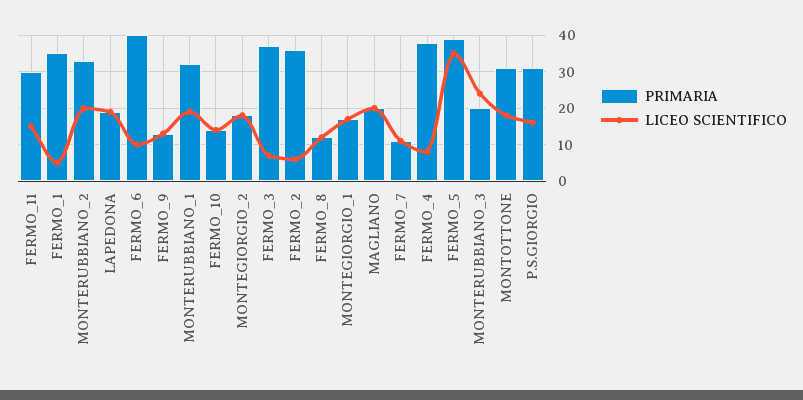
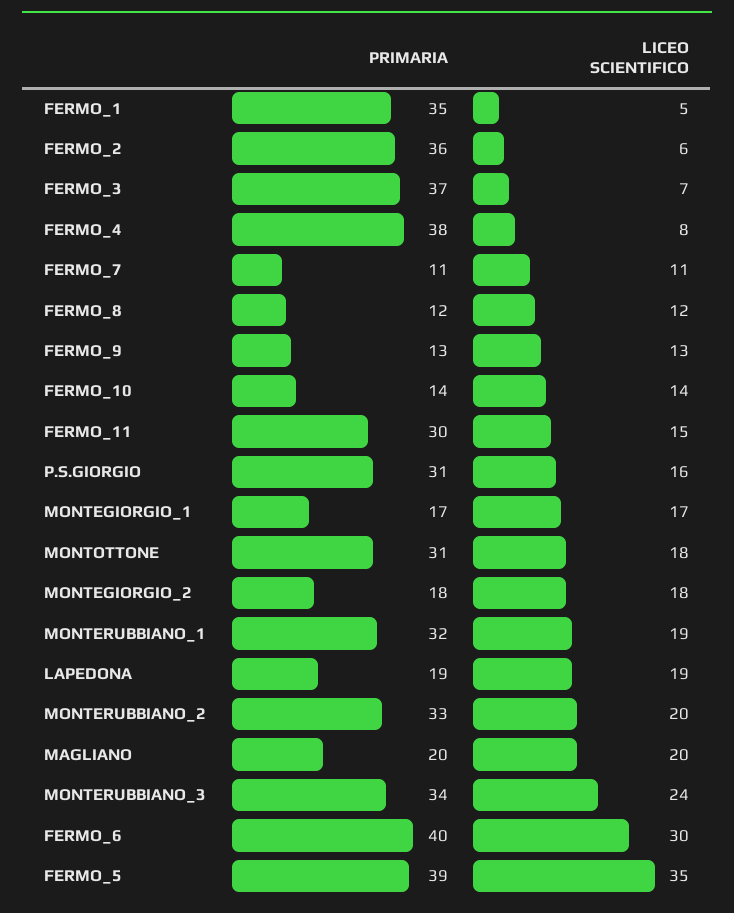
  {
    "PRIMARIA": {
      "FERMO_11": 30,
      "FERMO_1": 35,
      "MONTERUBBIANO_2": 33,
      "LAPEDONA": 19,
      "FERMO_6": 40,
      "FERMO_9": 13,
      "MONTERUBBIANO_1": 32,
      "FERMO_10": 14,
      "MONTEGIORGIO_2": 18,
      "FERMO_3": 37,
      "FERMO_2": 36,
      "FERMO_8": 12,
      "MONTEGIORGIO_1": 17,
      "MAGLIANO": 20,
      "FERMO_7": 11,
      "FERMO_4": 38,
      "FERMO_5": 39,
-     "MONTERUBBIANO_3": 20,
+     "MONTERUBBIANO_3": 34,
      "MONTOTTONE": 31,
      "P.S.GIORGIO": 31
    },
    "LICEO SCIENTIFICO": {
      "FERMO_11": 15,
      "FERMO_1": 5,
      "MONTERUBBIANO_2": 20,
      "LAPEDONA": 19,
-     "FERMO_6": 10,
+     "FERMO_6": 30,
      "FERMO_9": 13,
      "MONTERUBBIANO_1": 19,
      "FERMO_10": 14,
      "MONTEGIORGIO_2": 18,
      "FERMO_3": 7,
      "FERMO_2": 6,
      "FERMO_8": 12,
      "MONTEGIORGIO_1": 17,
      "MAGLIANO": 20,
      "FERMO_7": 11,
      "FERMO_4": 8,
      "FERMO_5": 35,
      "MONTERUBBIANO_3": 24,
      "MONTOTTONE": 18,
      "P.S.GIORGIO": 16
    }
  }

